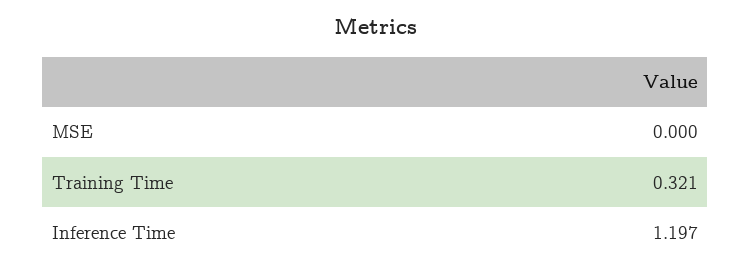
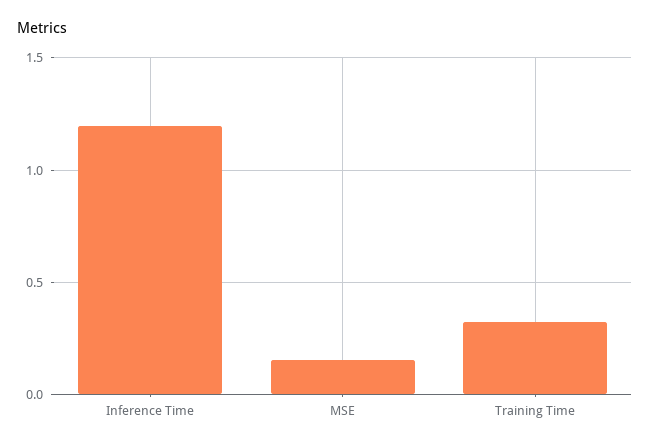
  {
-   "MSE": 0,
+   "MSE": 0.15,
    "Training Time": 0.321,
    "Inference Time": 1.197
  }

